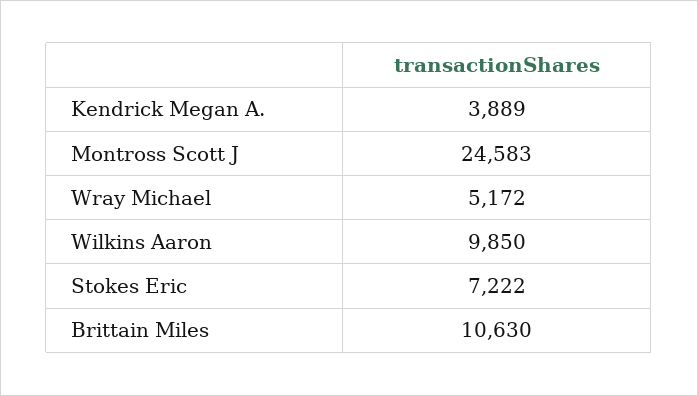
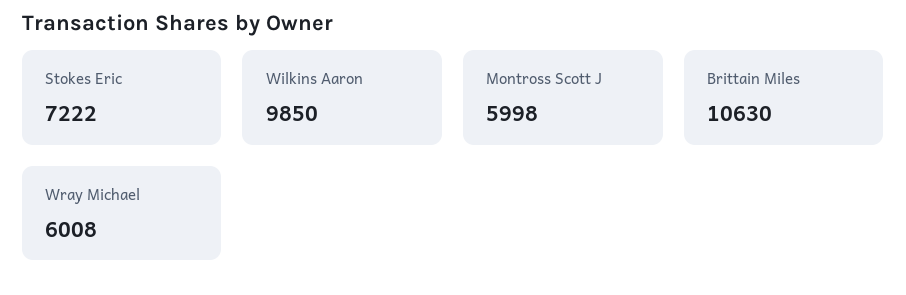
  {
-   "Kendrick Megan A.": 3889,
-   "Montross Scott J": 24583,
+   "Montross Scott J": 5998,
-   "Wray Michael": 5172,
+   "Wray Michael": 6008,
    "Wilkins Aaron": 9850,
    "Stokes Eric": 7222,
    "Brittain Miles": 10630
  }

